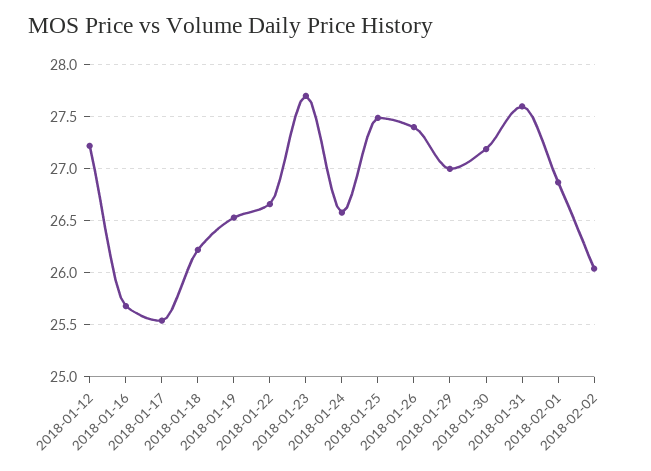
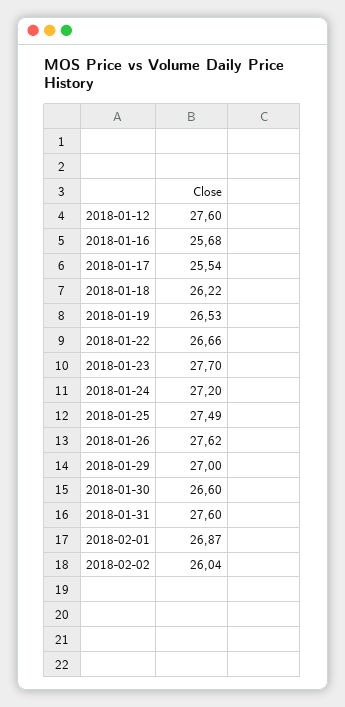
  {
-   "2018-01-12": 27.2,
+   "2018-01-12": 27.6,
    "2018-01-16": 25.68,
    "2018-01-17": 25.54,
    "2018-01-18": 26.22,
    "2018-01-19": 26.53,
    "2018-01-22": 26.66,
    "2018-01-23": 27.7,
-   "2018-01-24": 26.6,
+   "2018-01-24": 27.2,
    "2018-01-25": 27.49,
-   "2018-01-26": 27.4,
+   "2018-01-26": 27.62,
    "2018-01-29": 27,
-   "2018-01-30": 27.2,
+   "2018-01-30": 26.6,
    "2018-01-31": 27.6,
    "2018-02-01": 26.87,
    "2018-02-02": 26.04
  }

